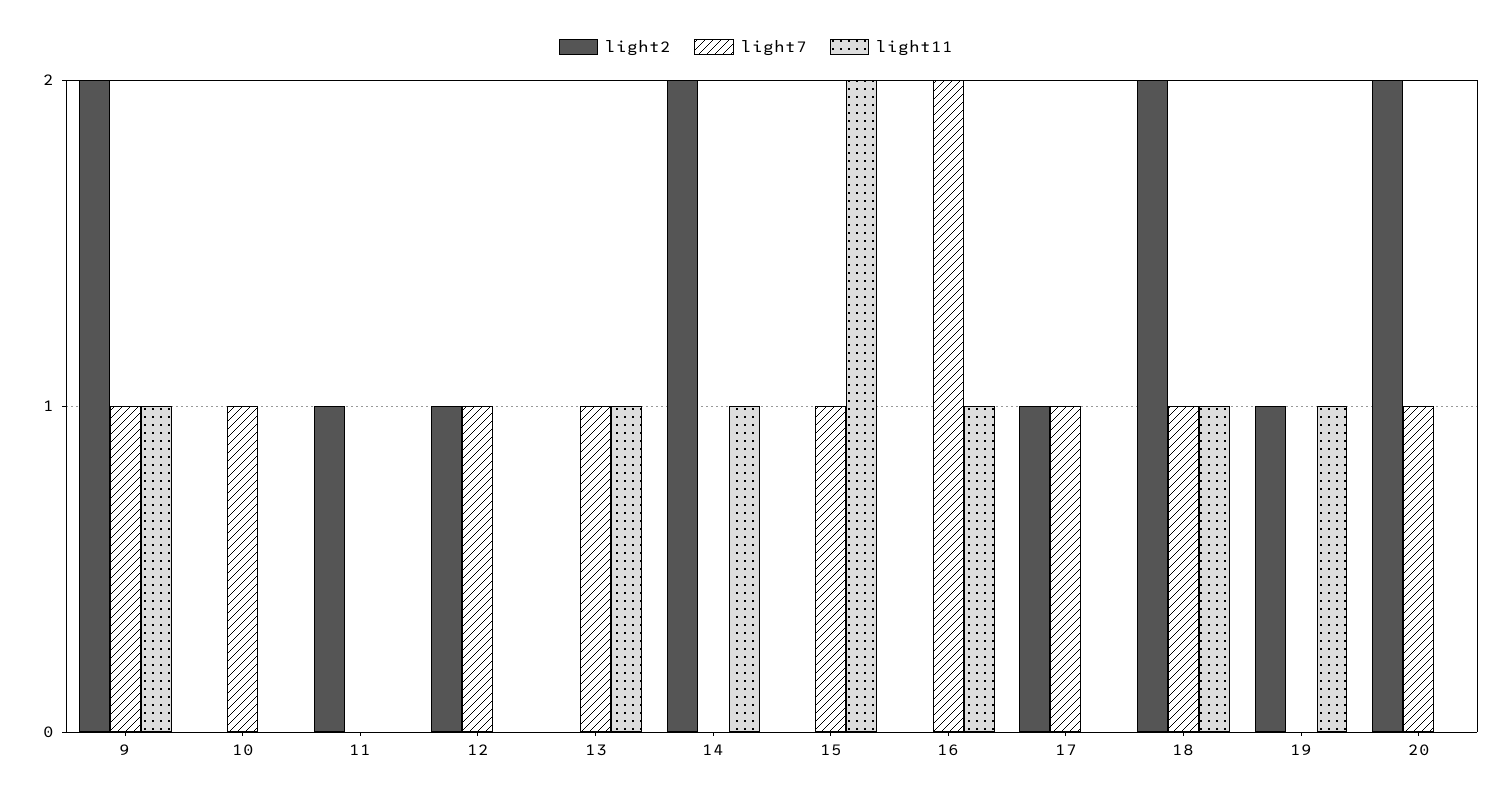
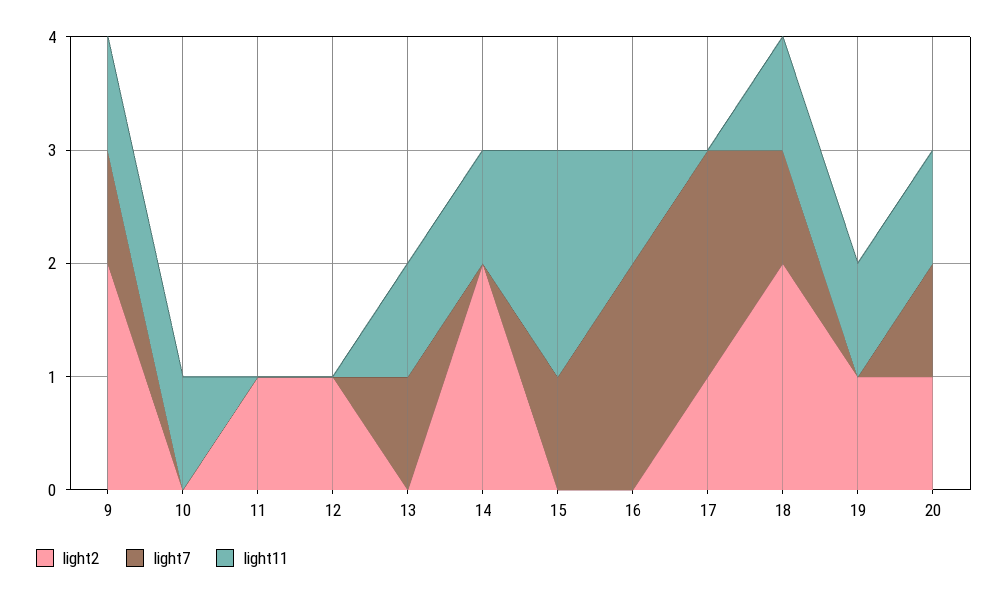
  {
    "light2": {
      "9": 2,
      "10": 0,
      "11": 1,
      "12": 1,
      "13": 0,
      "14": 2,
      "15": 0,
      "16": 0,
      "17": 1,
      "18": 2,
      "19": 1,
-     "20": 2
+     "20": 1
    },
    "light7": {
      "9": 1,
-     "10": 1,
+     "10": 0,
      "11": 0,
-     "12": 1,
+     "12": 0,
      "13": 1,
      "14": 0,
      "15": 1,
      "16": 2,
-     "17": 1,
+     "17": 2,
      "18": 1,
      "19": 0,
      "20": 1
    },
    "light11": {
      "9": 1,
-     "10": 0,
+     "10": 1,
      "11": 0,
      "12": 0,
      "13": 1,
      "14": 1,
      "15": 2,
      "16": 1,
      "17": 0,
      "18": 1,
      "19": 1,
-     "20": 0
+     "20": 1
    }
  }

